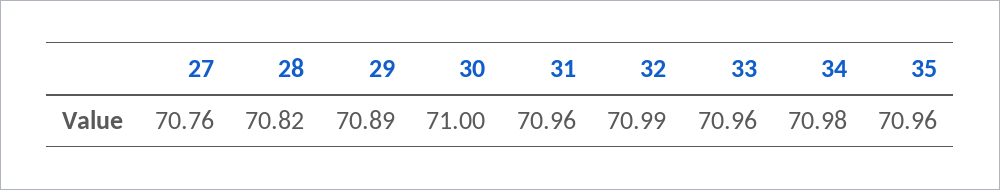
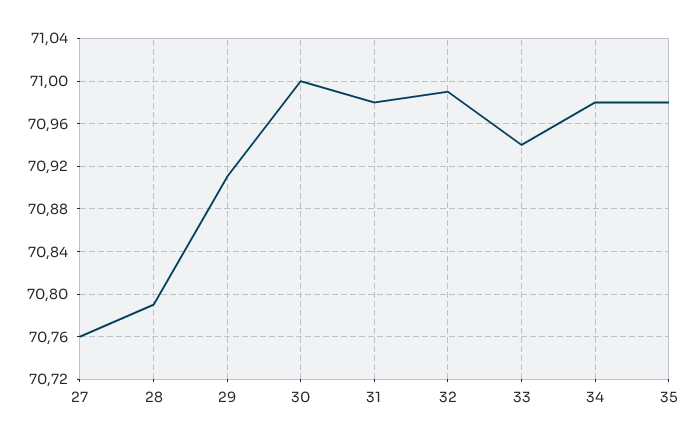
  {
    "27": 70.76,
-   "28": 70.82,
+   "28": 70.79,
-   "29": 70.89,
+   "29": 70.91,
    "30": 71,
-   "31": 70.96,
+   "31": 70.98,
    "32": 70.99,
-   "33": 70.96,
+   "33": 70.94,
    "34": 70.98,
-   "35": 70.96
+   "35": 70.98
  }

